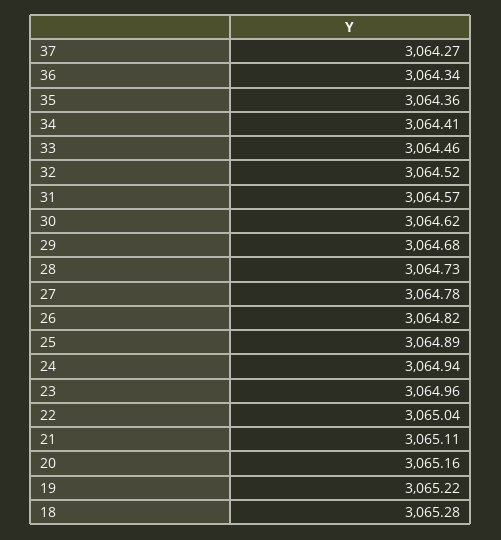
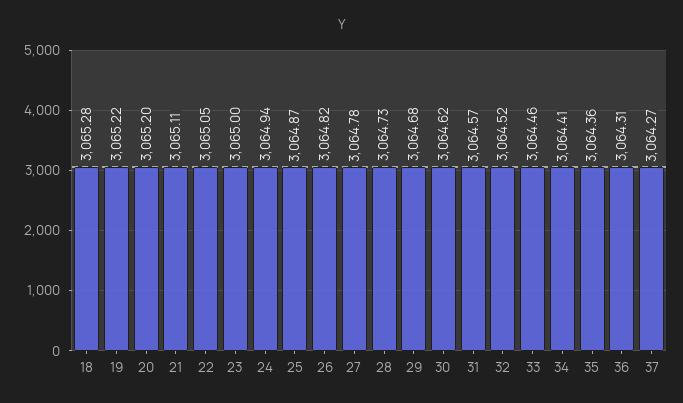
  {
    "37": 3064.27,
-   "36": 3064.34,
+   "36": 3064.31,
    "35": 3064.36,
    "34": 3064.41,
    "33": 3064.46,
    "32": 3064.52,
    "31": 3064.57,
    "30": 3064.62,
    "29": 3064.68,
    "28": 3064.73,
    "27": 3064.78,
    "26": 3064.82,
-   "25": 3064.89,
+   "25": 3064.87,
    "24": 3064.94,
-   "23": 3064.96,
+   "23": 3065,
-   "22": 3065.04,
+   "22": 3065.05,
    "21": 3065.11,
-   "20": 3065.16,
+   "20": 3065.2,
    "19": 3065.22,
    "18": 3065.28
  }

